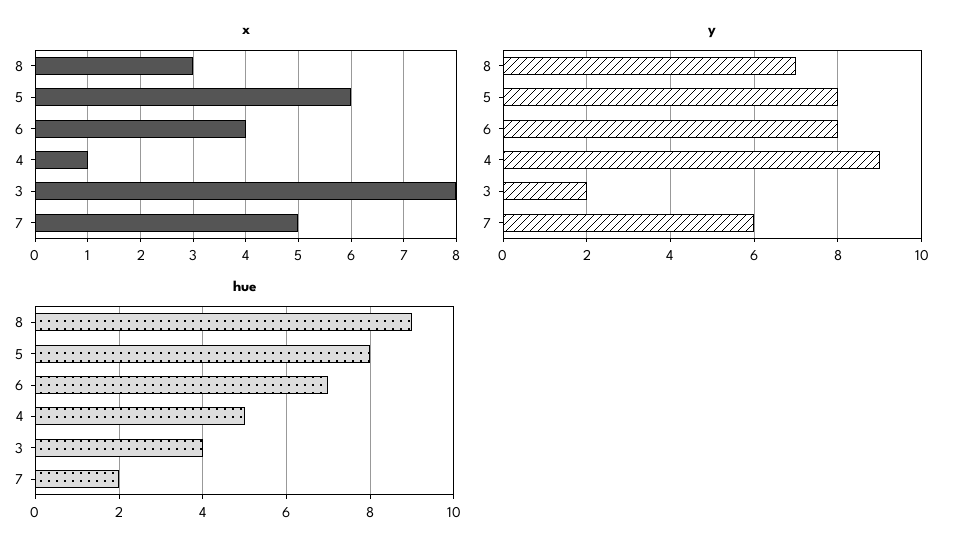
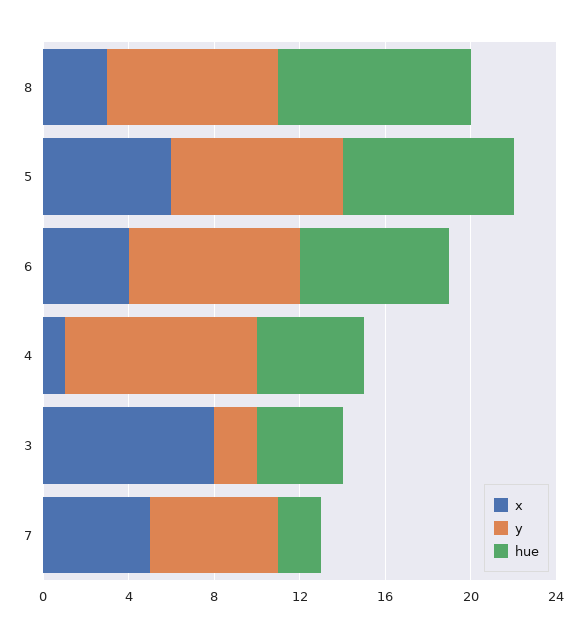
  {
    "x": {
      "8": 3,
      "5": 6,
      "6": 4,
      "4": 1,
      "3": 8,
      "7": 5
    },
    "y": {
-     "8": 7,
+     "8": 8,
      "5": 8,
      "6": 8,
      "4": 9,
      "3": 2,
      "7": 6
    },
    "hue": {
      "8": 9,
      "5": 8,
      "6": 7,
      "4": 5,
      "3": 4,
      "7": 2
    }
  }

